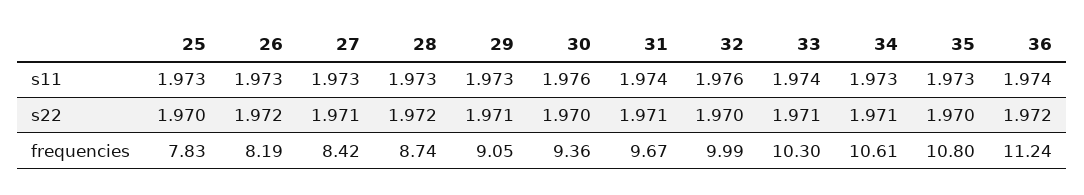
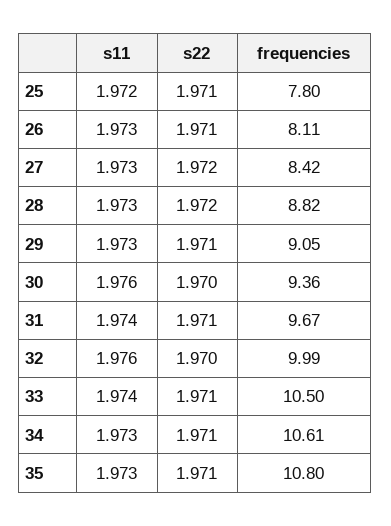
  {
    "25": {
-     "s11": 1.973,
+     "s11": 1.972,
-     "s22": 1.97,
+     "s22": 1.971,
-     "frequencies": 7.83
+     "frequencies": 7.8
    },
    "26": {
      "s11": 1.973,
-     "s22": 1.972,
+     "s22": 1.971,
-     "frequencies": 8.19
+     "frequencies": 8.11
    },
    "27": {
      "s11": 1.973,
-     "s22": 1.971,
+     "s22": 1.972,
      "frequencies": 8.42
    },
    "28": {
      "s11": 1.973,
      "s22": 1.972,
-     "frequencies": 8.74
+     "frequencies": 8.82
    },
    "29": {
      "s11": 1.973,
      "s22": 1.971,
      "frequencies": 9.05
    },
    "30": {
      "s11": 1.976,
      "s22": 1.97,
      "frequencies": 9.36
    },
    "31": {
      "s11": 1.974,
      "s22": 1.971,
      "frequencies": 9.67
    },
    "32": {
      "s11": 1.976,
      "s22": 1.97,
      "frequencies": 9.99
    },
    "33": {
      "s11": 1.974,
      "s22": 1.971,
-     "frequencies": 10.3
+     "frequencies": 10.5
    },
    "34": {
      "s11": 1.973,
      "s22": 1.971,
      "frequencies": 10.61
    },
    "35": {
      "s11": 1.973,
-     "s22": 1.97,
+     "s22": 1.971,
      "frequencies": 10.8
-   },
+   }
-   "36": {
-     "s11": 1.974,
-     "s22": 1.972,
-     "frequencies": 11.24
-   }
  }

